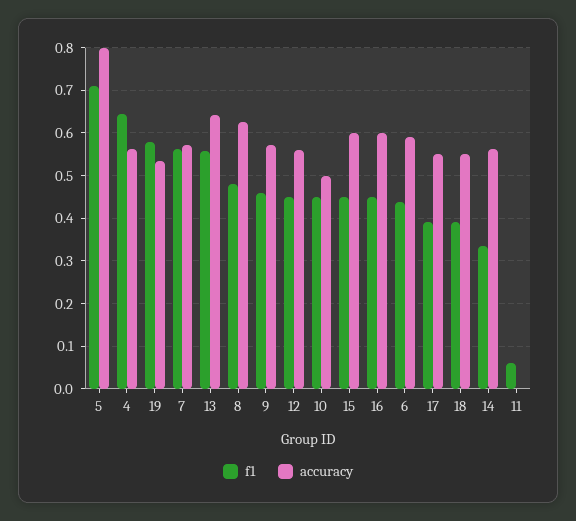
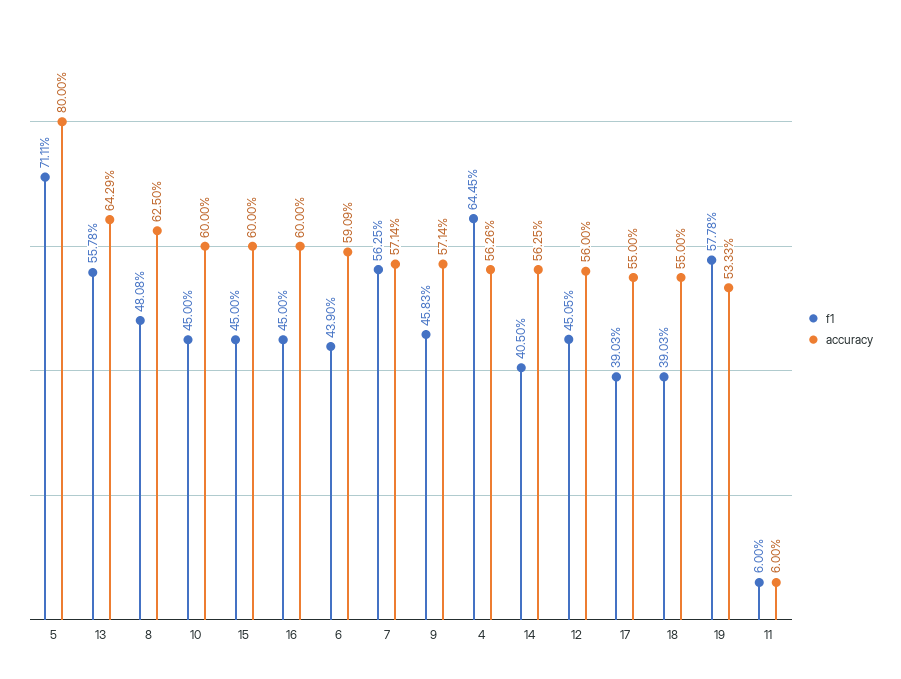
  {
    "f1": {
      "5": 0.7111,
      "4": 0.6445,
      "19": 0.5778,
      "7": 0.5625,
      "13": 0.5578,
      "8": 0.4808,
      "9": 0.4583,
      "12": 0.4505,
      "10": 0.45,
      "15": 0.45,
      "16": 0.45,
      "6": 0.439,
      "17": 0.3903,
      "18": 0.3903,
-     "14": 0.34,
+     "14": 0.405,
      "11": 0.06
    },
    "accuracy": {
      "5": 0.8,
      "4": 0.5626,
      "19": 0.5333,
      "7": 0.5714,
      "13": 0.6429,
      "8": 0.625,
      "9": 0.5714,
      "12": 0.56,
-     "10": 0.5,
+     "10": 0.6,
      "15": 0.6,
      "16": 0.6,
      "6": 0.5909,
      "17": 0.55,
      "18": 0.55,
      "14": 0.5625,
-     "11": 0
+     "11": 0.06
    }
  }

